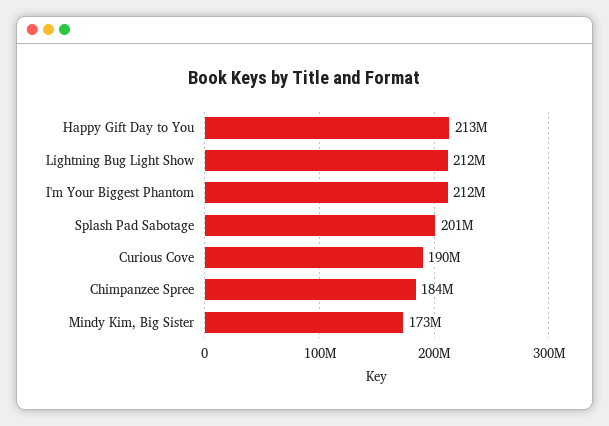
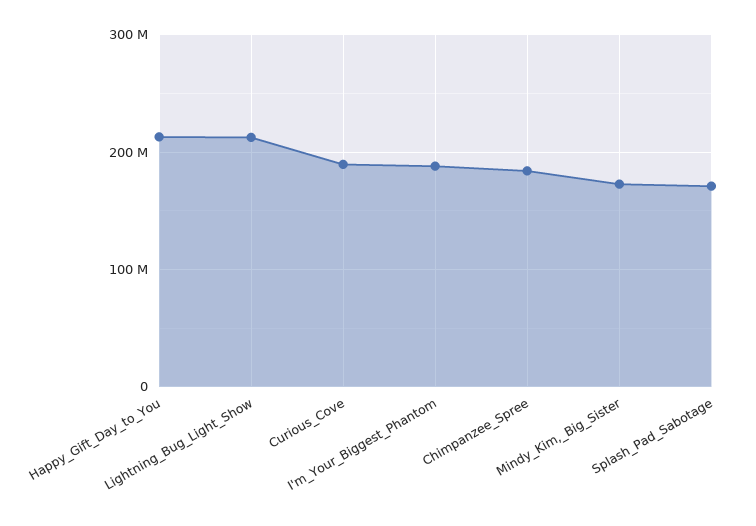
  {
    "Happy Gift Day to You": 213000000,
    "Lightning Bug Light Show": 212000000,
-   "I'm Your Biggest Phantom": 212000000,
+   "I'm Your Biggest Phantom": 190000000,
-   "Splash Pad Sabotage": 201000000,
+   "Splash Pad Sabotage": 170000000,
    "Curious Cove": 190000000,
    "Chimpanzee Spree": 184000000,
    "Mindy Kim, Big Sister": 173000000
  }

